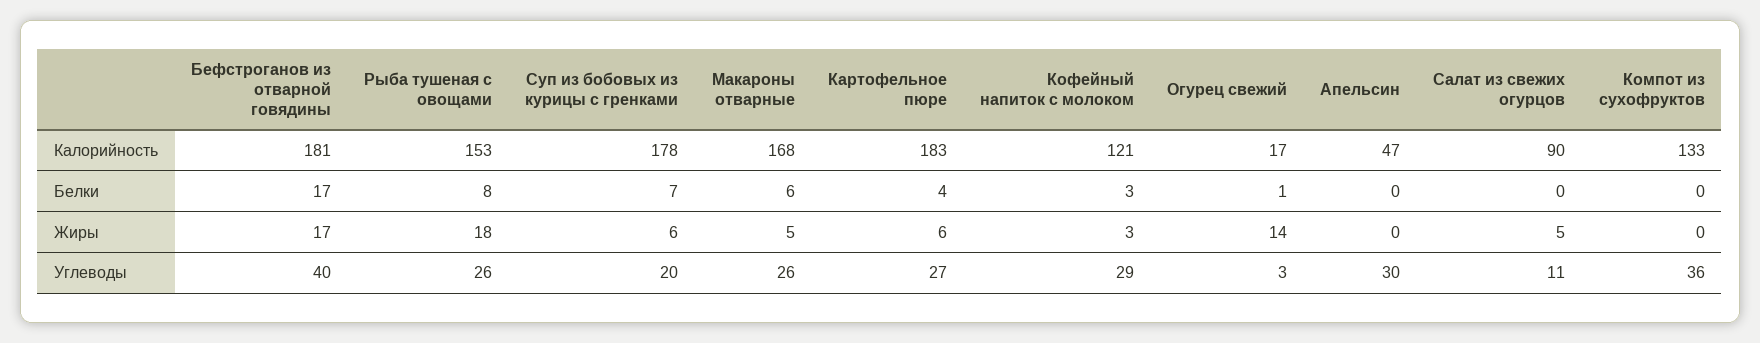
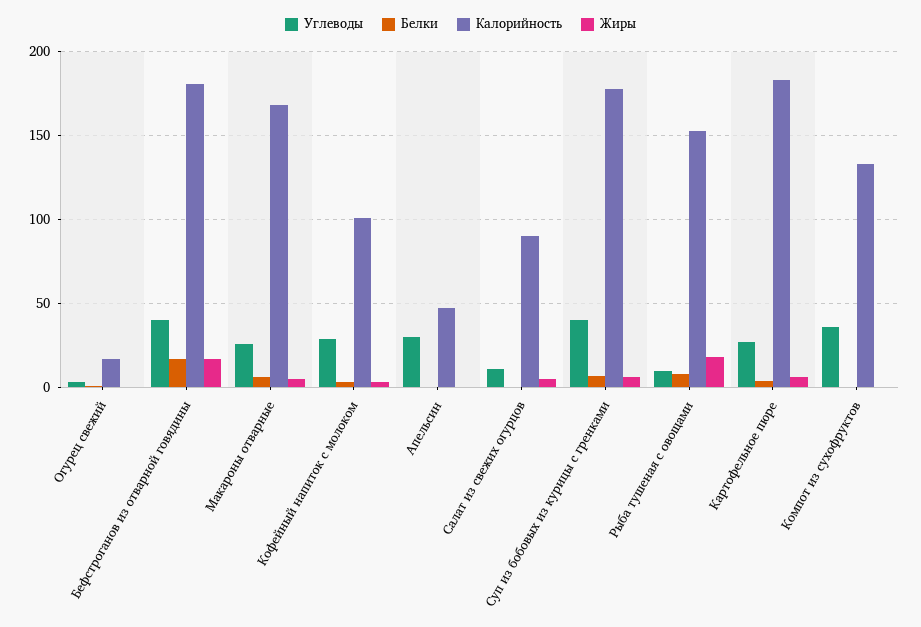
  {
    "Калорийность": {
      "Бефстроганов из отварной говядины": 181,
      "Рыба тушеная с овощами": 153,
      "Суп из бобовых из курицы с гренками": 178,
      "Макароны отварные": 168,
      "Картофельное пюре": 183,
-     "Кофейный напиток с молоком": 121,
+     "Кофейный напиток с молоком": 100,
      "Огурец свежий": 17,
      "Апельсин": 47,
      "Салат из свежих огурцов": 90,
      "Компот из сухофруктов": 133
    },
    "Белки": {
      "Бефстроганов из отварной говядины": 17,
      "Рыба тушеная с овощами": 8,
      "Суп из бобовых из курицы с гренками": 7,
      "Макароны отварные": 6,
      "Картофельное пюре": 4,
      "Кофейный напиток с молоком": 3,
      "Огурец свежий": 1,
      "Апельсин": 0,
      "Салат из свежих огурцов": 0,
      "Компот из сухофруктов": 0
    },
    "Жиры": {
      "Бефстроганов из отварной говядины": 17,
      "Рыба тушеная с овощами": 18,
      "Суп из бобовых из курицы с гренками": 6,
      "Макароны отварные": 5,
      "Картофельное пюре": 6,
      "Кофейный напиток с молоком": 3,
-     "Огурец свежий": 14,
+     "Огурец свежий": 0,
      "Апельсин": 0,
      "Салат из свежих огурцов": 5,
      "Компот из сухофруктов": 0
    },
    "Углеводы": {
      "Бефстроганов из отварной говядины": 40,
-     "Рыба тушеная с овощами": 26,
+     "Рыба тушеная с овощами": 10,
-     "Суп из бобовых из курицы с гренками": 20,
+     "Суп из бобовых из курицы с гренками": 40,
      "Макароны отварные": 26,
      "Картофельное пюре": 27,
      "Кофейный напиток с молоком": 29,
      "Огурец свежий": 3,
      "Апельсин": 30,
      "Салат из свежих огурцов": 11,
      "Компот из сухофруктов": 36
    }
  }

